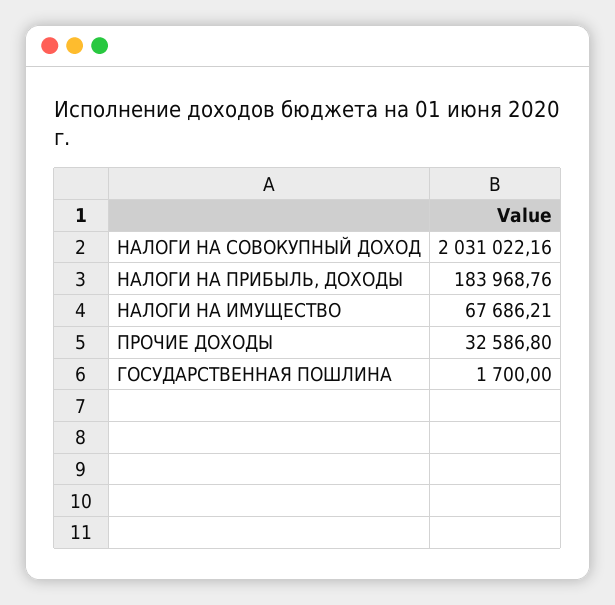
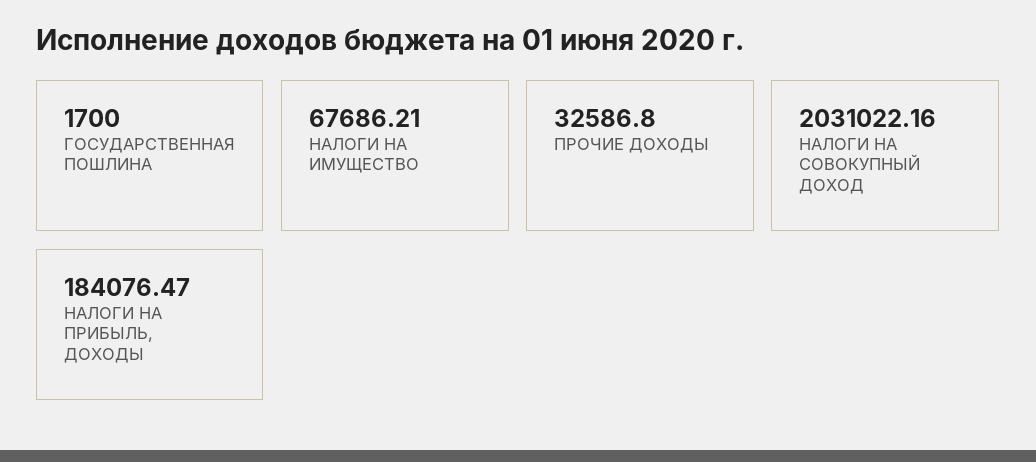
  {
    "НАЛОГИ НА СОВОКУПНЫЙ ДОХОД": 2031022.16,
-   "НАЛОГИ НА ПРИБЫЛЬ, ДОХОДЫ": 183968.76,
+   "НАЛОГИ НА ПРИБЫЛЬ, ДОХОДЫ": 184076.47,
    "НАЛОГИ НА ИМУЩЕСТВО": 67686.21,
    "ПРОЧИЕ ДОХОДЫ": 32586.8,
    "ГОСУДАРСТВЕННАЯ ПОШЛИНА": 1700
  }

